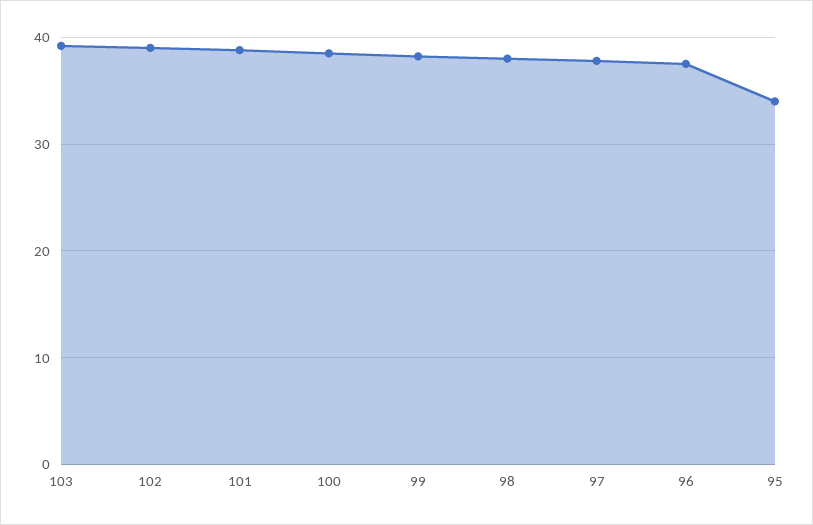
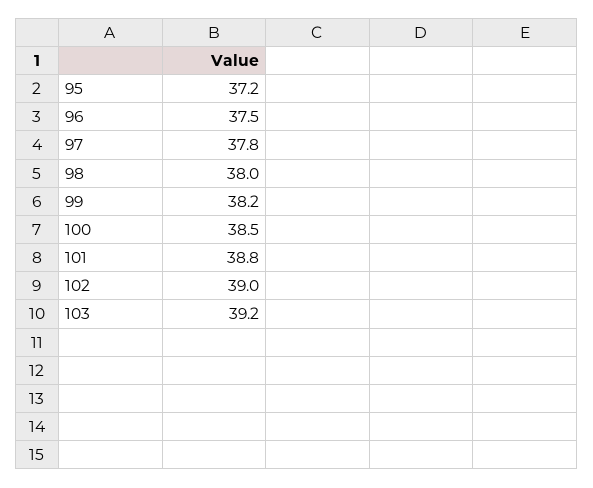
  {
    "103": 39.2,
    "102": 39,
    "101": 38.8,
    "100": 38.5,
    "99": 38.2,
    "98": 38,
    "97": 37.8,
    "96": 37.5,
-   "95": 34
+   "95": 37.2
  }

